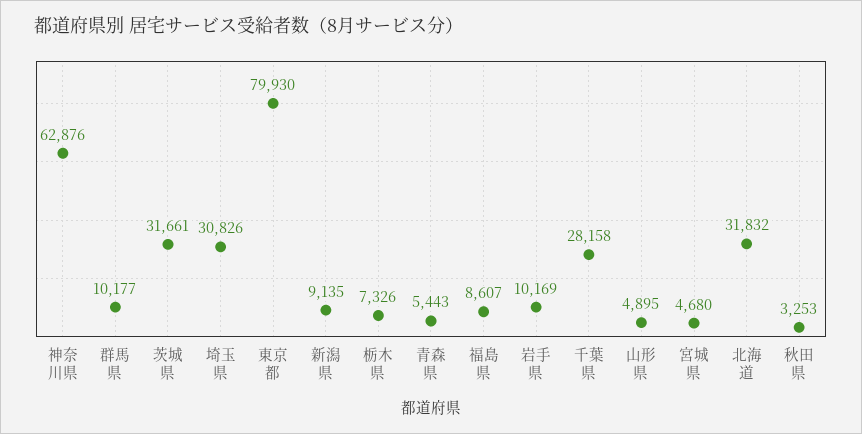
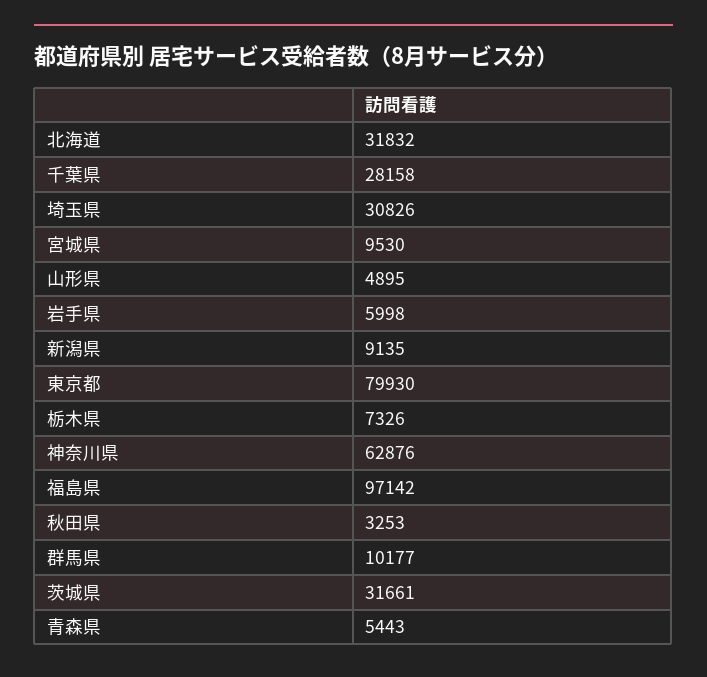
  {
    "神奈川県": 62876,
    "群馬県": 10177,
    "茨城県": 31661,
    "埼玉県": 30826,
    "東京都": 79930,
    "新潟県": 9135,
    "栃木県": 7326,
    "青森県": 5443,
-   "福島県": 8607,
+   "福島県": 97142,
-   "岩手県": 10169,
+   "岩手県": 5998,
    "千葉県": 28158,
    "山形県": 4895,
-   "宮城県": 4680,
+   "宮城県": 9530,
    "北海道": 31832,
    "秋田県": 3253
  }

